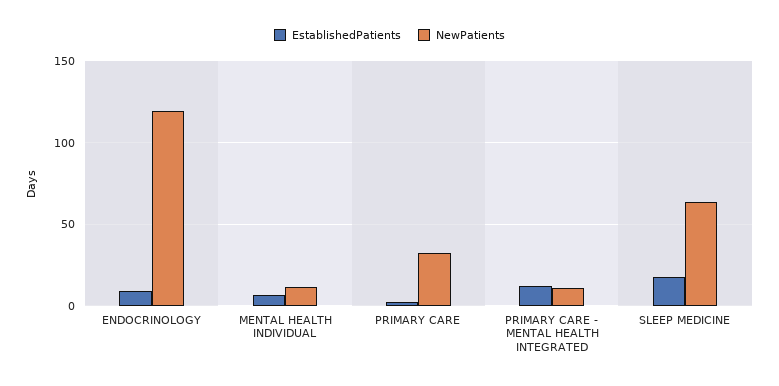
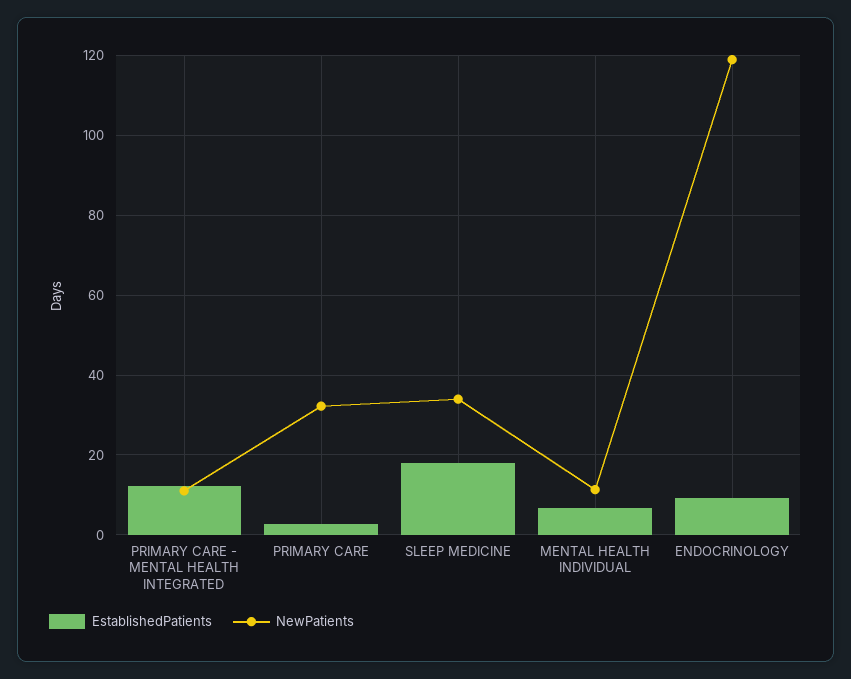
  {
    "EstablishedPatients": {
      "ENDOCRINOLOGY": 10,
      "MENTAL HEALTH INDIVIDUAL": 6,
      "PRIMARY CARE": 2,
      "PRIMARY CARE - MENTAL HEALTH INTEGRATED": 12,
      "SLEEP MEDICINE": 18
    },
    "NewPatients": {
      "ENDOCRINOLOGY": 120,
      "MENTAL HEALTH INDIVIDUAL": 12,
      "PRIMARY CARE": 32,
      "PRIMARY CARE - MENTAL HEALTH INTEGRATED": 12,
-     "SLEEP MEDICINE": 65
+     "SLEEP MEDICINE": 34
    }
  }

